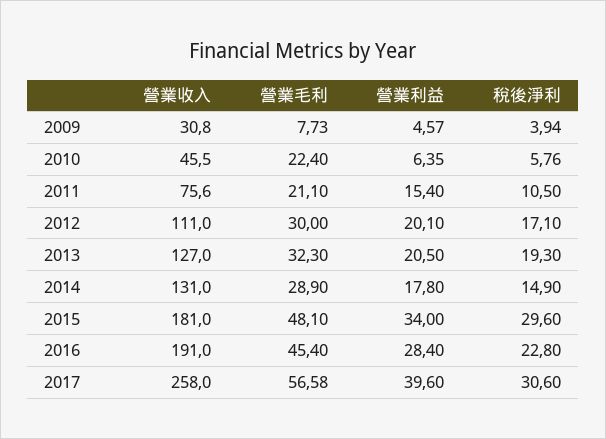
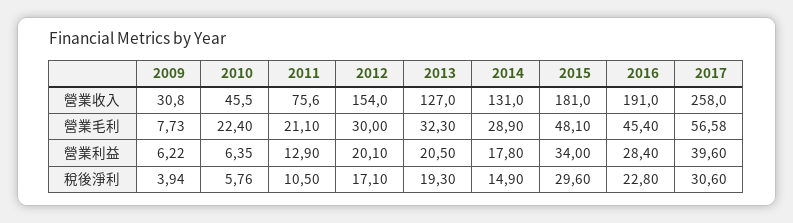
  {
    "營業收入": {
      "2009": 30.8,
      "2010": 45.5,
      "2011": 75.6,
-     "2012": 111,
+     "2012": 154,
      "2013": 127,
      "2014": 131,
      "2015": 181,
      "2016": 191,
      "2017": 258
    },
    "營業毛利": {
      "2009": 7.73,
      "2010": 22.4,
      "2011": 21.1,
      "2012": 30,
      "2013": 32.3,
      "2014": 28.9,
      "2015": 48.1,
      "2016": 45.4,
      "2017": 56.58
    },
    "營業利益": {
-     "2009": 4.57,
+     "2009": 6.22,
      "2010": 6.35,
-     "2011": 15.4,
+     "2011": 12.9,
      "2012": 20.1,
      "2013": 20.5,
      "2014": 17.8,
      "2015": 34,
      "2016": 28.4,
      "2017": 39.6
    },
    "稅後淨利": {
      "2009": 3.94,
      "2010": 5.76,
      "2011": 10.5,
      "2012": 17.1,
      "2013": 19.3,
      "2014": 14.9,
      "2015": 29.6,
      "2016": 22.8,
      "2017": 30.6
    }
  }

